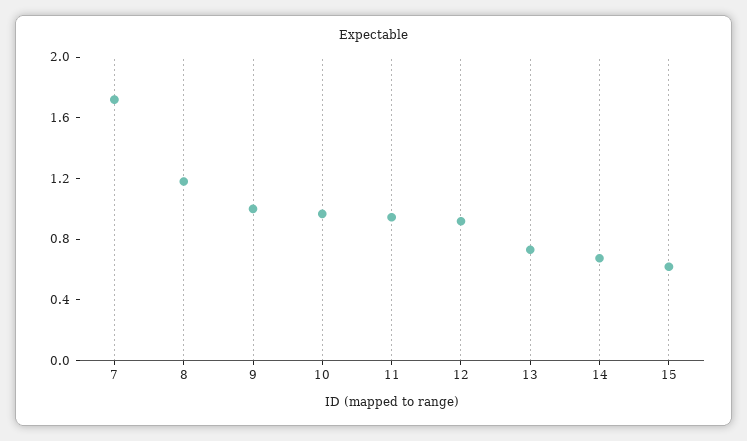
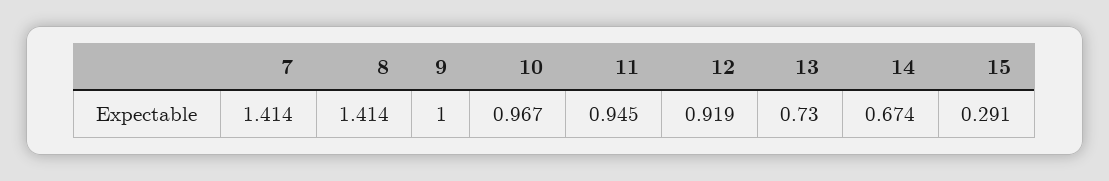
  {
-   "7": 1.7,
+   "7": 1.414,
-   "8": 1.2,
+   "8": 1.414,
    "9": 1,
    "10": 0.967,
    "11": 0.945,
    "12": 0.919,
    "13": 0.73,
    "14": 0.674,
-   "15": 0.6
+   "15": 0.291
  }

